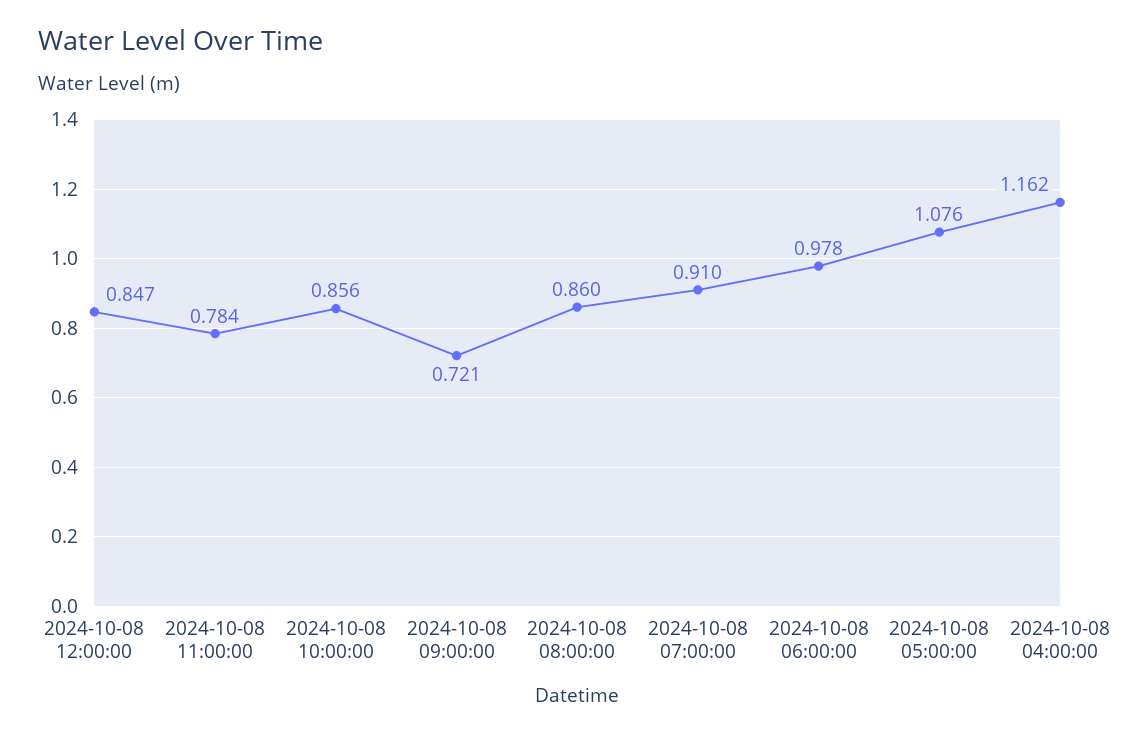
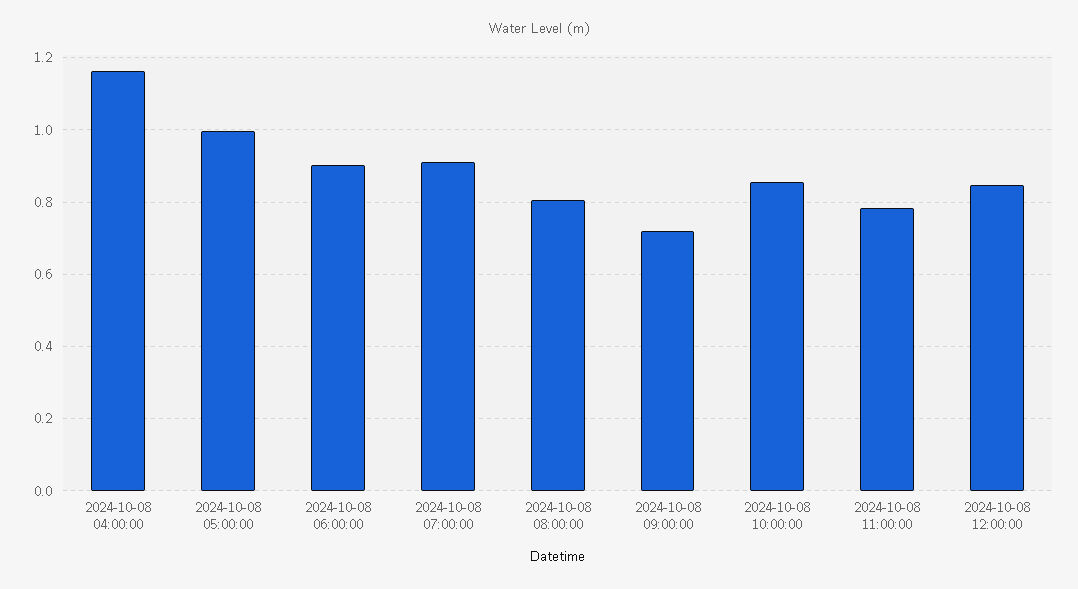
  {
    "2024-10-08 12:00:00": 0.847,
    "2024-10-08 11:00:00": 0.784,
    "2024-10-08 10:00:00": 0.856,
    "2024-10-08 09:00:00": 0.721,
-   "2024-10-08 08:00:00": 0.86,
+   "2024-10-08 08:00:00": 0.8,
    "2024-10-08 07:00:00": 0.91,
-   "2024-10-08 06:00:00": 0.978,
+   "2024-10-08 06:00:00": 0.9,
-   "2024-10-08 05:00:00": 1.076,
+   "2024-10-08 05:00:00": 1,
    "2024-10-08 04:00:00": 1.162
  }

